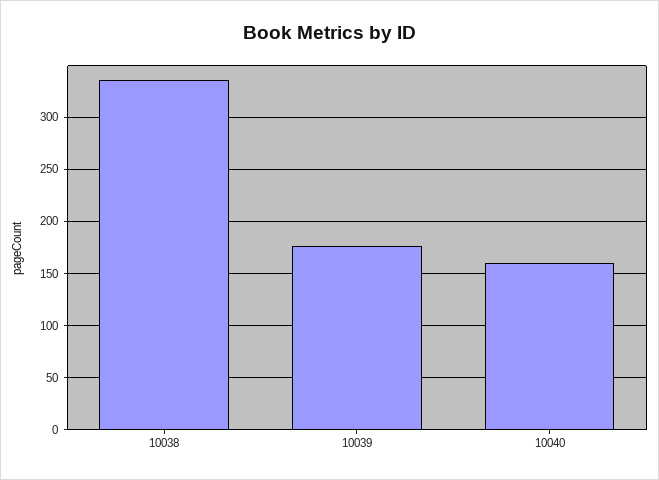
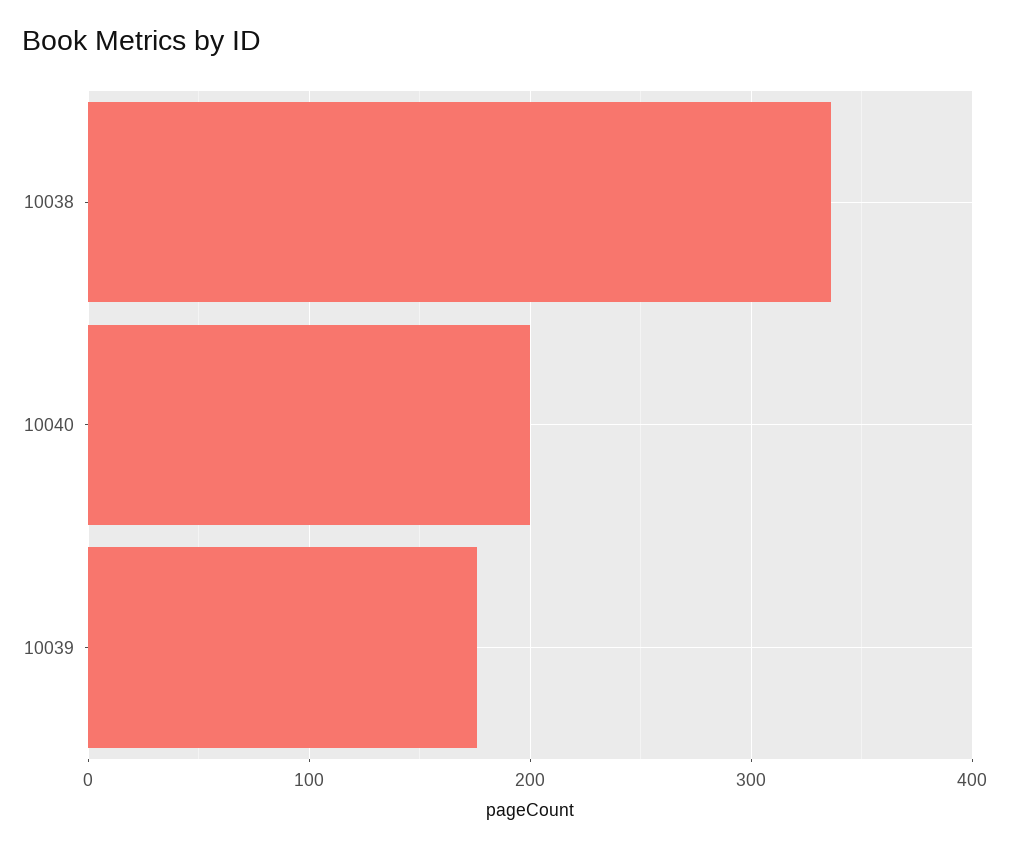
  {
    "10038": 340,
    "10039": 180,
-   "10040": 160
+   "10040": 200
  }

